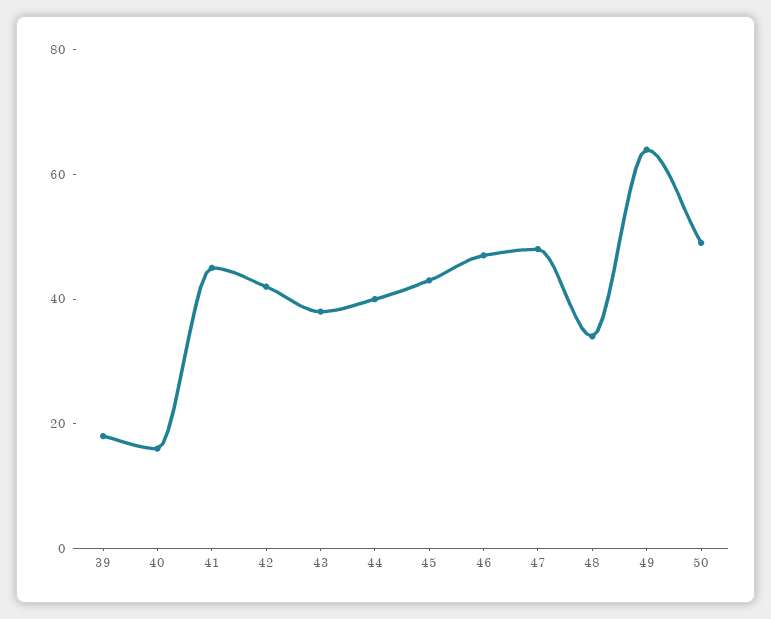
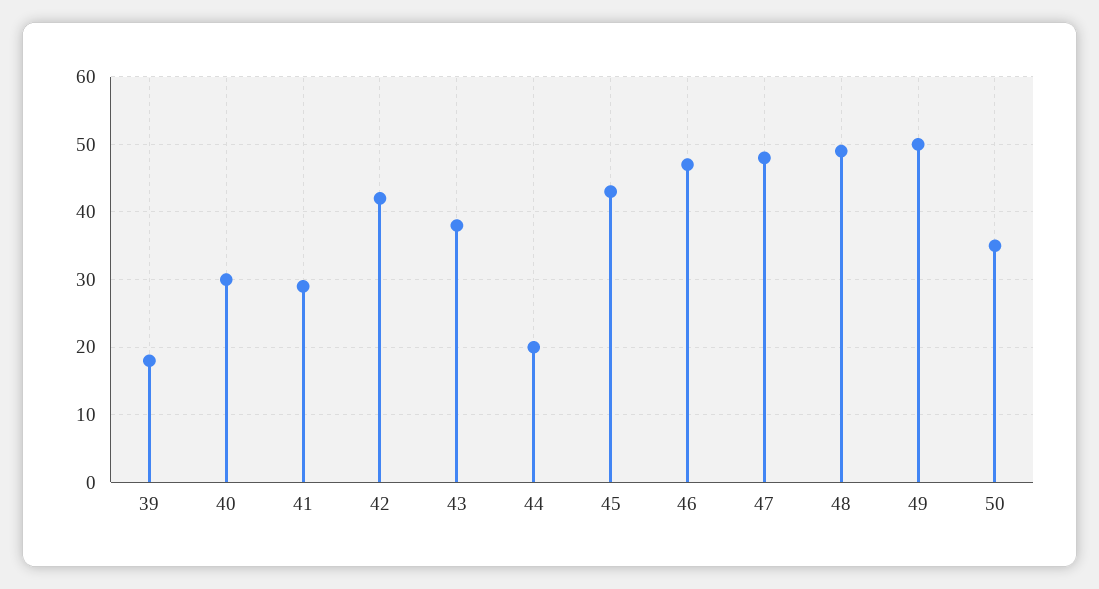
  {
    "39": 18,
-   "40": 15,
+   "40": 30,
-   "41": 45,
+   "41": 29,
    "42": 42,
    "43": 38,
-   "44": 40,
+   "44": 20,
    "45": 43,
    "46": 47,
    "47": 48,
-   "48": 35,
+   "48": 49,
-   "49": 65,
+   "49": 50,
-   "50": 50
+   "50": 35
  }

